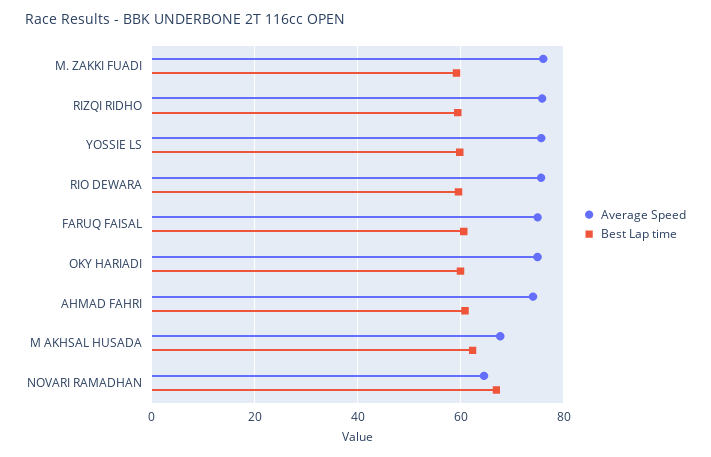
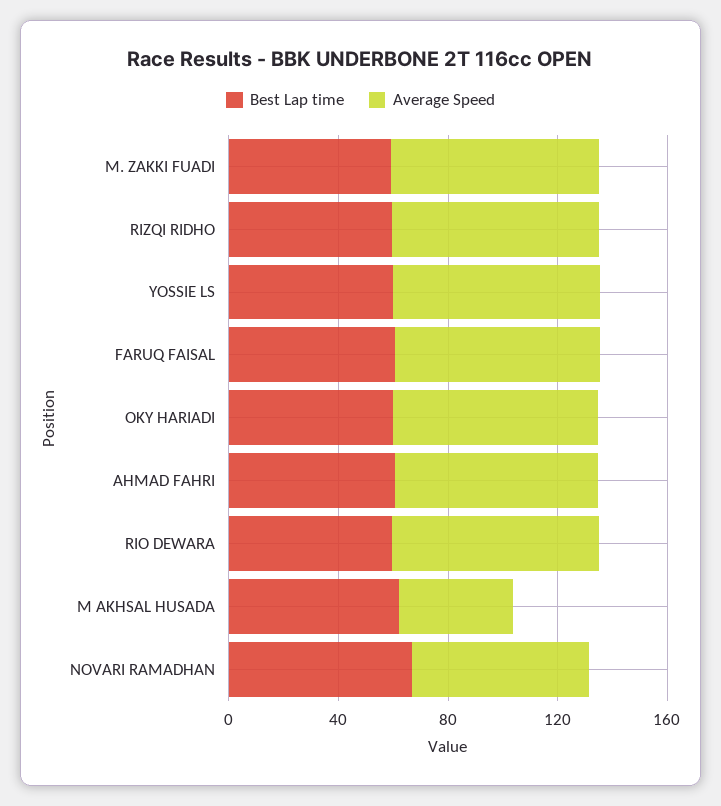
  {
    "Average Speed": {
      "M. ZAKKI FUADI": 76,
      "RIZQI RIDHO": 76,
      "YOSSIE LS": 76,
      "RIO DEWARA": 76,
      "FARUQ FAISAL": 74,
      "OKY HARIADI": 74,
      "AHMAD FAHRI": 74,
-     "M AKHSAL HUSADA": 68,
+     "M AKHSAL HUSADA": 40,
      "NOVARI RAMADHAN": 64
    },
    "Best Lap time": {
      "M. ZAKKI FUADI": 60,
      "RIZQI RIDHO": 60,
      "YOSSIE LS": 60,
      "RIO DEWARA": 60,
      "FARUQ FAISAL": 60,
      "OKY HARIADI": 60,
      "AHMAD FAHRI": 60,
      "M AKHSAL HUSADA": 62,
      "NOVARI RAMADHAN": 66
    }
  }

